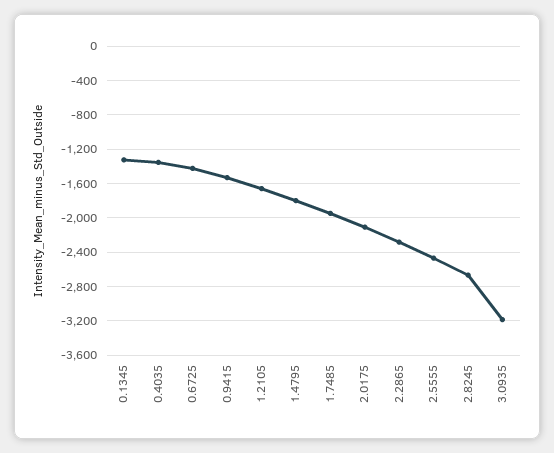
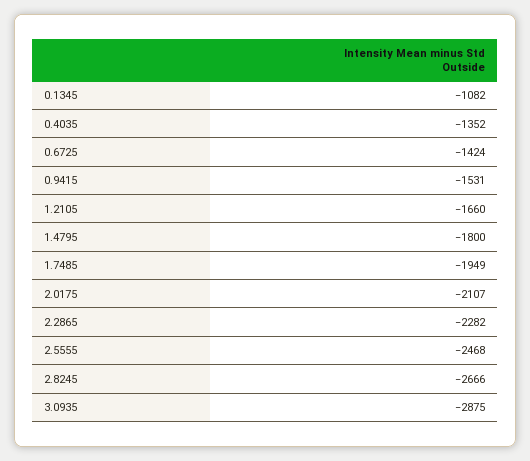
  {
-   "0.1345": -1300,
+   "0.1345": -1082,
    "0.4035": -1352,
    "0.6725": -1424,
    "0.9415": -1531,
    "1.2105": -1660,
    "1.4795": -1800,
    "1.7485": -1949,
    "2.0175": -2107,
    "2.2865": -2282,
    "2.5555": -2468,
    "2.8245": -2666,
-   "3.0935": -3200
+   "3.0935": -2875
  }

